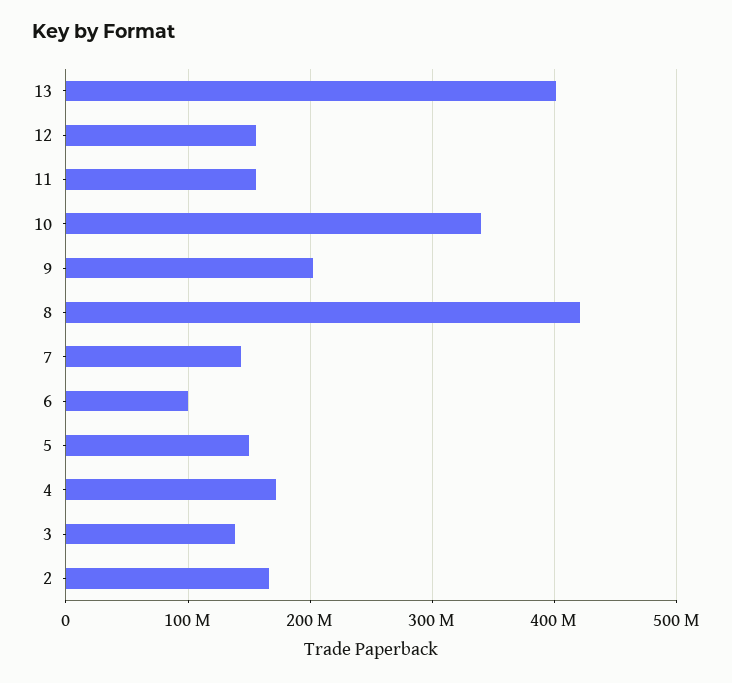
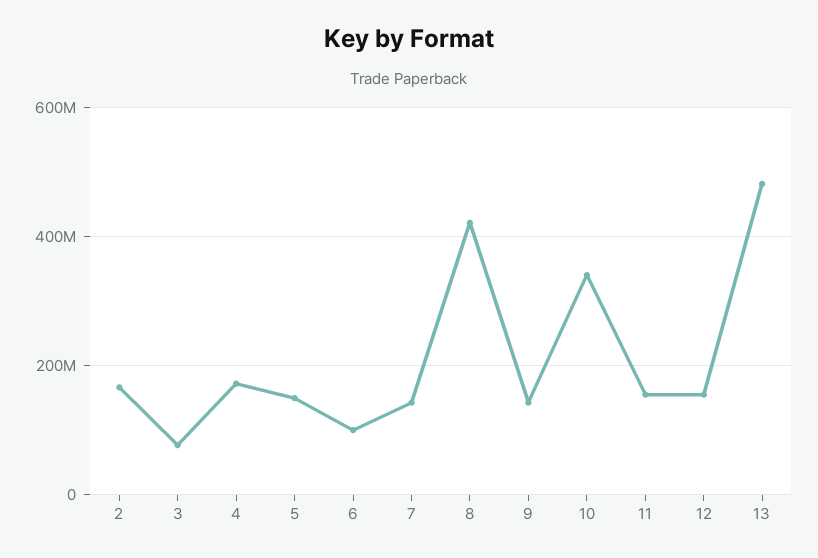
  {
-   "13": 400000000,
+   "13": 480000000,
    "12": 160000000,
    "11": 160000000,
    "10": 340000000,
-   "9": 200000000,
+   "9": 140000000,
    "8": 420000000,
    "7": 140000000,
    "6": 100000000,
    "5": 150000000,
    "4": 170000000,
-   "3": 140000000,
+   "3": 80000000,
    "2": 170000000
  }

